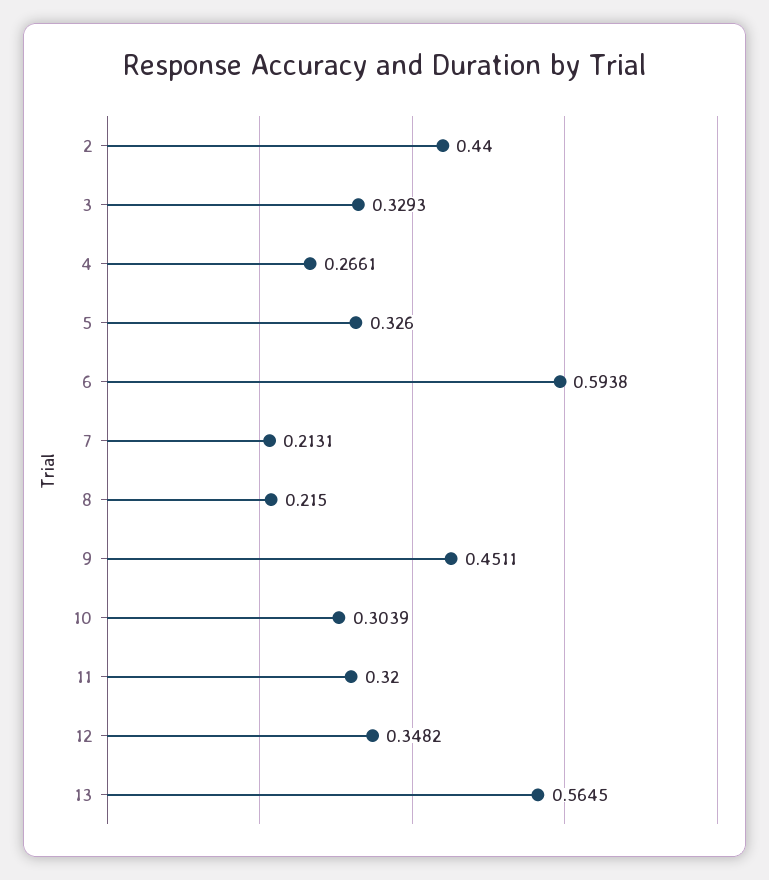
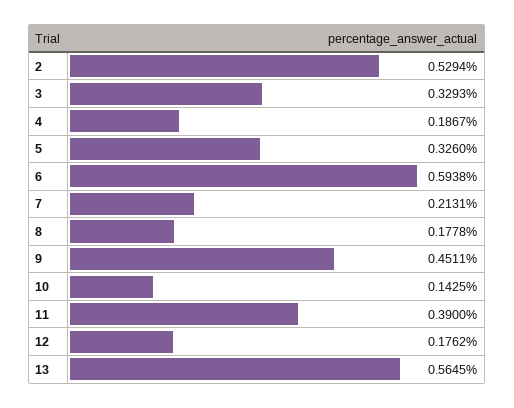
  {
-   "2": 0.44,
+   "2": 0.5294,
    "3": 0.3293,
-   "4": 0.2661,
+   "4": 0.1867,
    "5": 0.326,
    "6": 0.5938,
    "7": 0.2131,
-   "8": 0.215,
+   "8": 0.1778,
    "9": 0.4511,
-   "10": 0.3039,
+   "10": 0.1425,
-   "11": 0.32,
+   "11": 0.39,
-   "12": 0.3482,
+   "12": 0.1762,
    "13": 0.5645
  }

